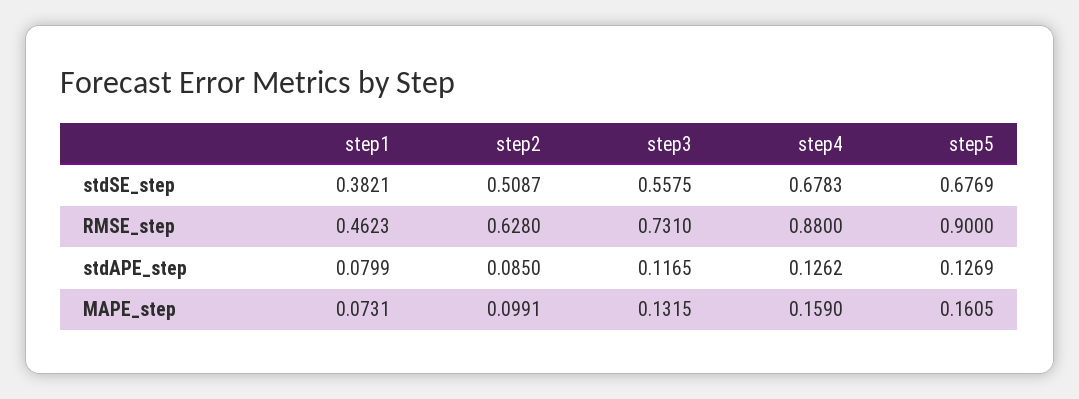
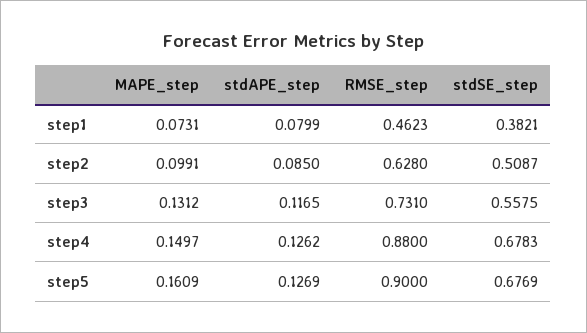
  {
    "step1": {
      "stdSE_step": 0.3821,
      "RMSE_step": 0.4623,
      "stdAPE_step": 0.0799,
      "MAPE_step": 0.0731
    },
    "step2": {
      "stdSE_step": 0.5087,
      "RMSE_step": 0.628,
      "stdAPE_step": 0.085,
      "MAPE_step": 0.0991
    },
    "step3": {
      "stdSE_step": 0.5575,
      "RMSE_step": 0.731,
      "stdAPE_step": 0.1165,
-     "MAPE_step": 0.1315
+     "MAPE_step": 0.1312
    },
    "step4": {
      "stdSE_step": 0.6783,
      "RMSE_step": 0.88,
      "stdAPE_step": 0.1262,
-     "MAPE_step": 0.159
+     "MAPE_step": 0.1497
    },
    "step5": {
      "stdSE_step": 0.6769,
      "RMSE_step": 0.9,
      "stdAPE_step": 0.1269,
-     "MAPE_step": 0.1605
+     "MAPE_step": 0.1609
    }
  }

